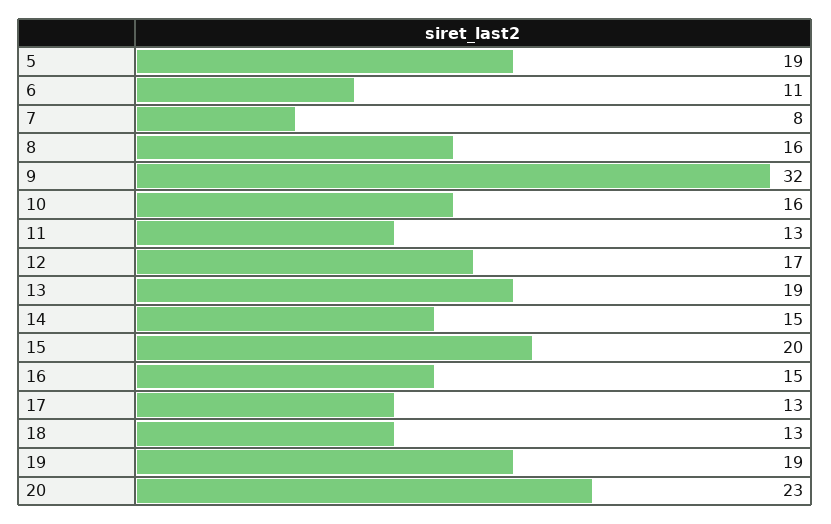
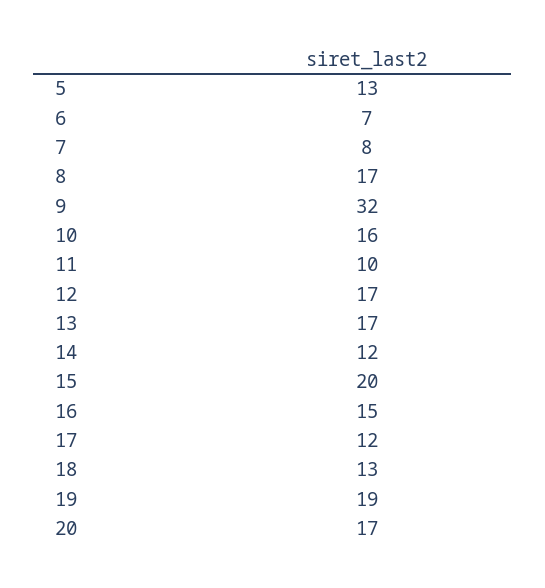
  {
-   "5": 19,
+   "5": 13,
-   "6": 11,
+   "6": 7,
    "7": 8,
-   "8": 16,
+   "8": 17,
    "9": 32,
    "10": 16,
-   "11": 13,
+   "11": 10,
    "12": 17,
-   "13": 19,
+   "13": 17,
-   "14": 15,
+   "14": 12,
    "15": 20,
    "16": 15,
-   "17": 13,
+   "17": 12,
    "18": 13,
    "19": 19,
-   "20": 23
+   "20": 17
  }

